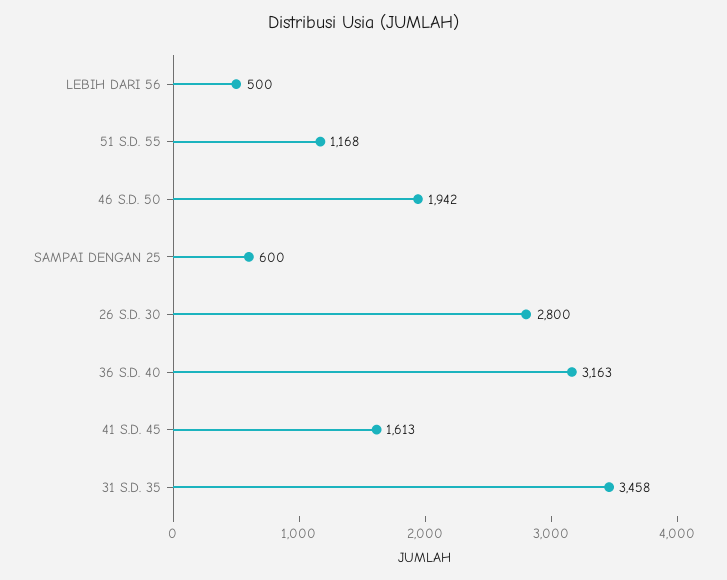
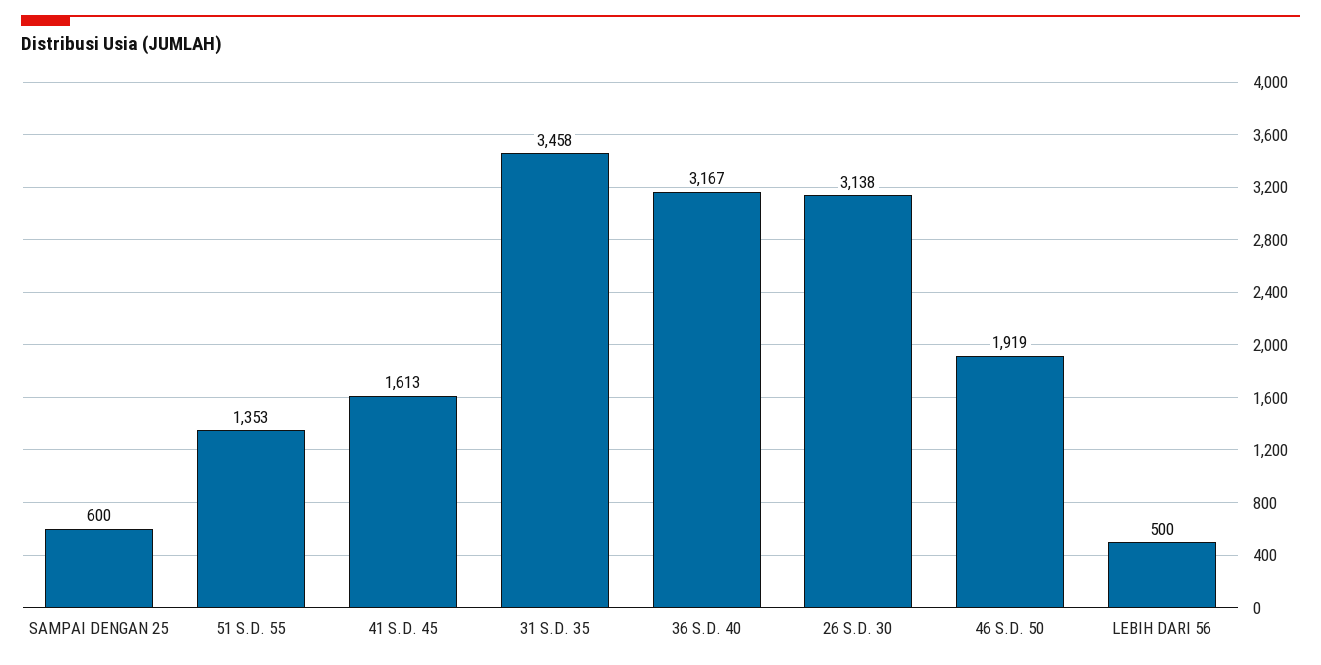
  {
    "LEBIH DARI 56": 500,
-   "51 S.D. 55": 1168,
+   "51 S.D. 55": 1353,
-   "46 S.D. 50": 1942,
+   "46 S.D. 50": 1919,
    "SAMPAI DENGAN 25": 600,
-   "26 S.D. 30": 2800,
+   "26 S.D. 30": 3138,
-   "36 S.D. 40": 3163,
+   "36 S.D. 40": 3167,
    "41 S.D. 45": 1613,
    "31 S.D. 35": 3458
  }

